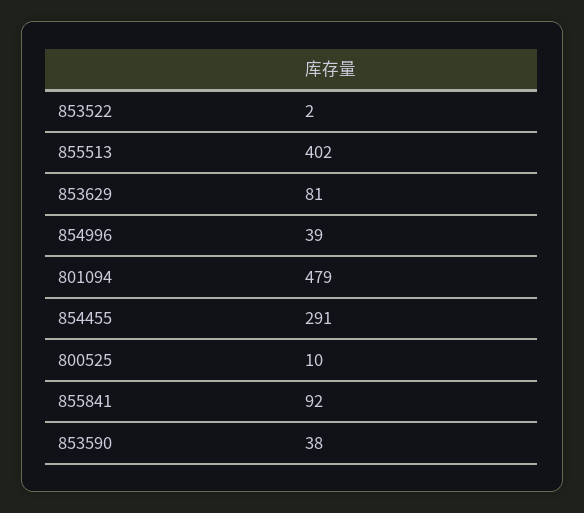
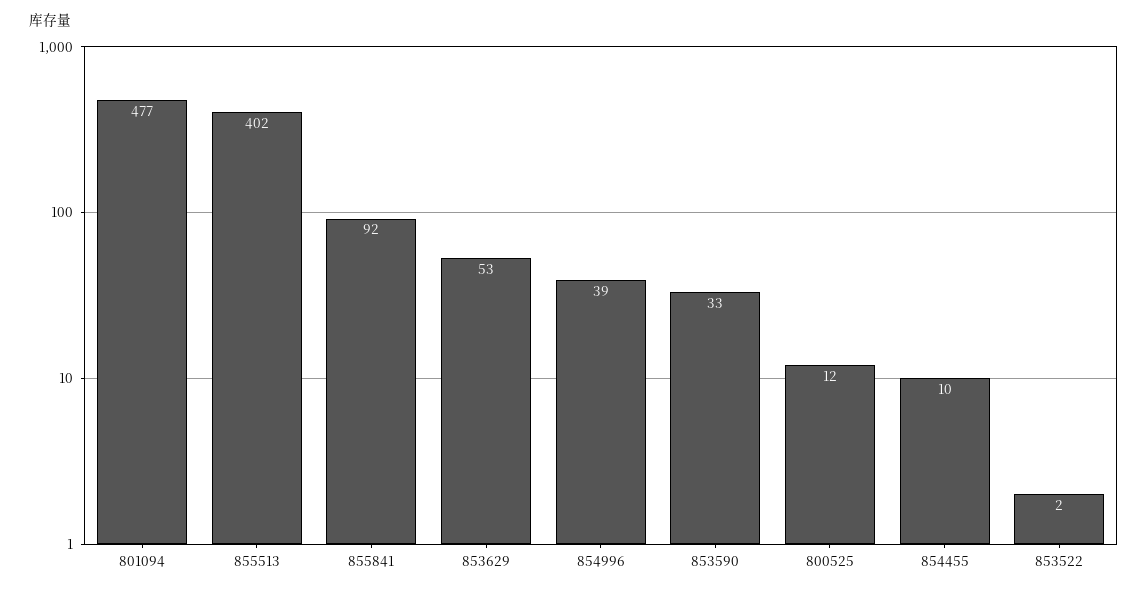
  {
    "853522": 2,
    "855513": 402,
-   "853629": 81,
+   "853629": 53,
    "854996": 39,
-   "801094": 479,
+   "801094": 477,
-   "854455": 291,
+   "854455": 10,
-   "800525": 10,
+   "800525": 12,
    "855841": 92,
-   "853590": 38
+   "853590": 33
  }

